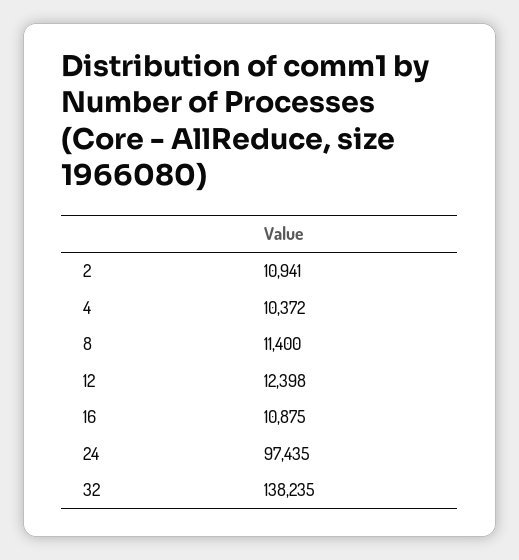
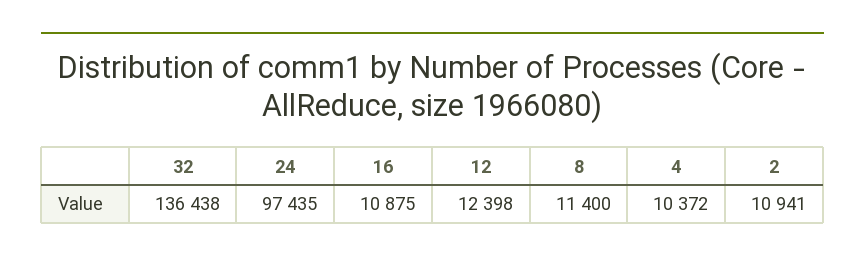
  {
    "2": 10941,
    "4": 10372,
    "8": 11400,
    "12": 12398,
    "16": 10875,
    "24": 97435,
-   "32": 138235
+   "32": 136438
  }

